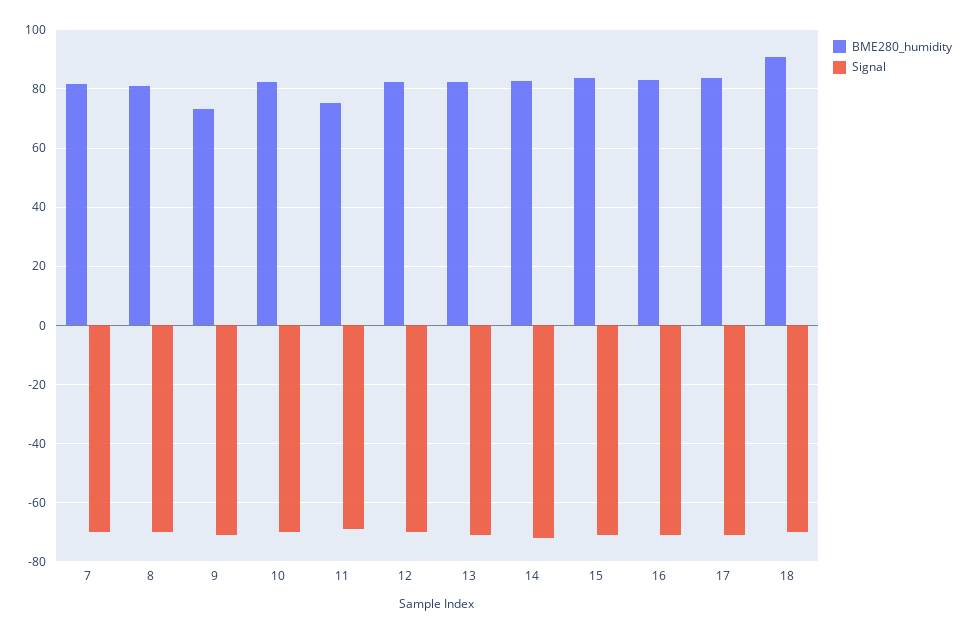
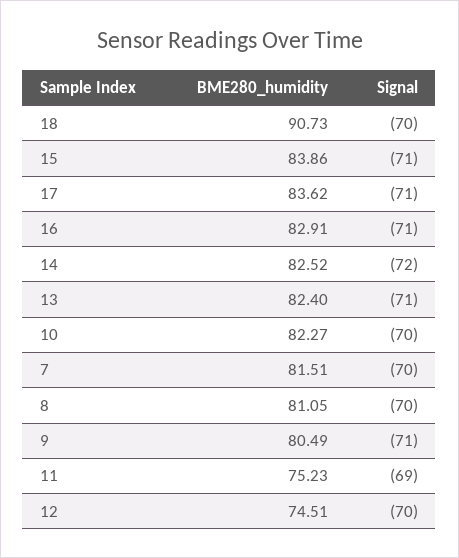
  {
    "BME280_humidity": {
      "7": 81.51,
      "8": 81.05,
-     "9": 72.5,
+     "9": 80.49,
      "10": 82.27,
      "11": 75.23,
-     "12": 82.5,
+     "12": 74.51,
      "13": 82.4,
      "14": 82.52,
      "15": 83.86,
      "16": 82.91,
      "17": 83.62,
      "18": 90.73
    },
    "Signal": {
      "7": -70,
      "8": -70,
      "9": -71,
      "10": -70,
      "11": -69,
      "12": -70,
      "13": -71,
      "14": -72,
      "15": -71,
      "16": -71,
      "17": -71,
      "18": -70
    }
  }

